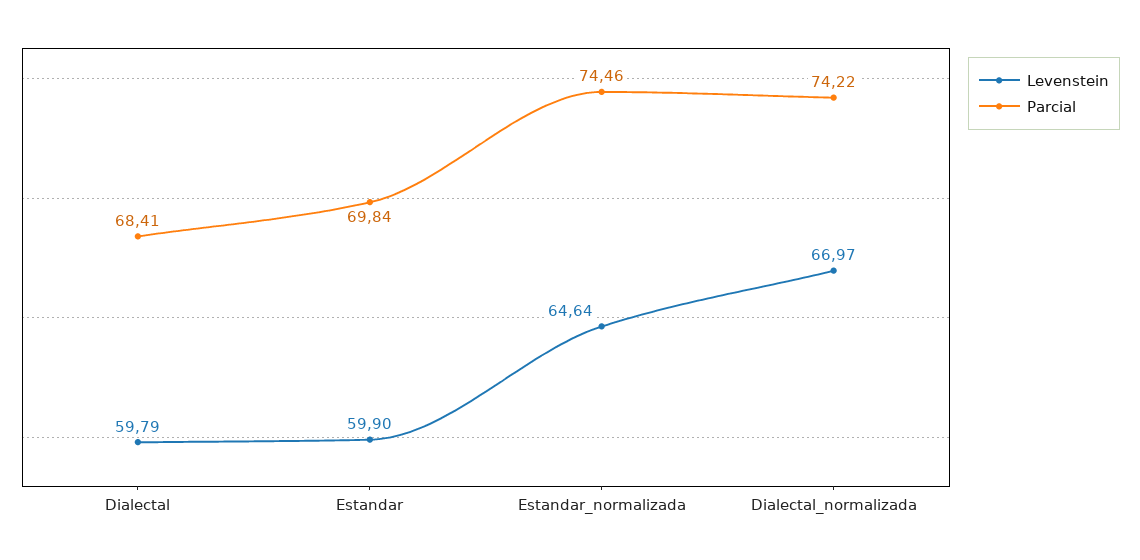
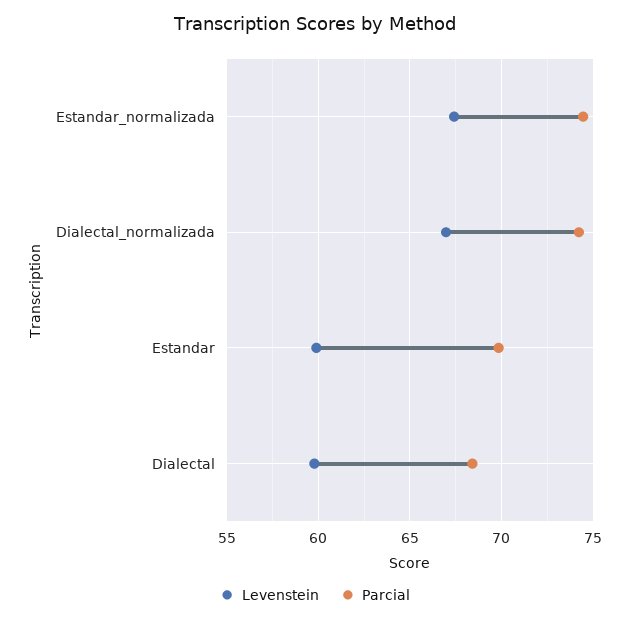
  {
    "Levenstein": {
      "Dialectal": 59.79,
      "Estandar": 59.9,
-     "Estandar_normalizada": 64.64,
+     "Estandar_normalizada": 67.5,
      "Dialectal_normalizada": 66.97
    },
    "Parcial": {
      "Dialectal": 68.41,
      "Estandar": 69.84,
      "Estandar_normalizada": 74.46,
      "Dialectal_normalizada": 74.22
    }
  }

